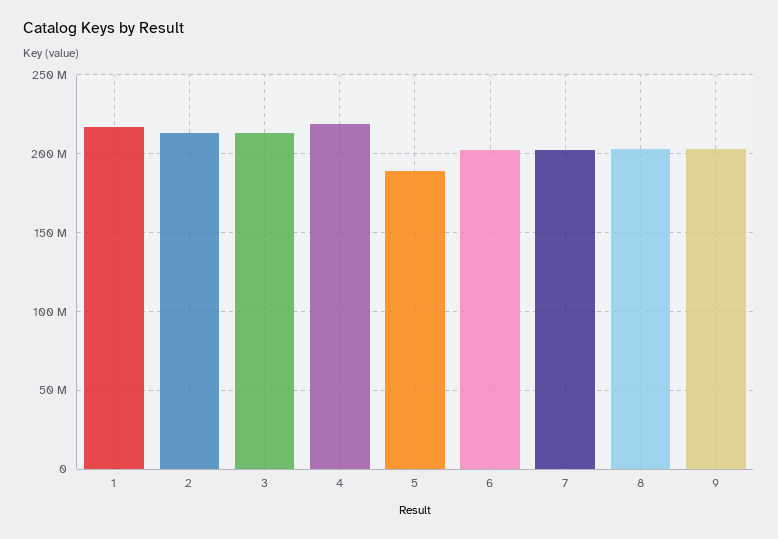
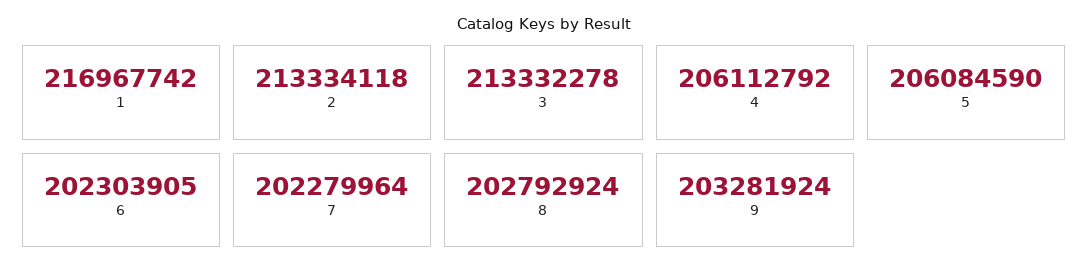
  {
    "1": 216967742,
    "2": 213334118,
    "3": 213332278,
-   "4": 220000000,
+   "4": 206112792,
-   "5": 190000000,
+   "5": 206084590,
    "6": 202303905,
    "7": 202279964,
    "8": 202792924,
    "9": 203281924
  }

